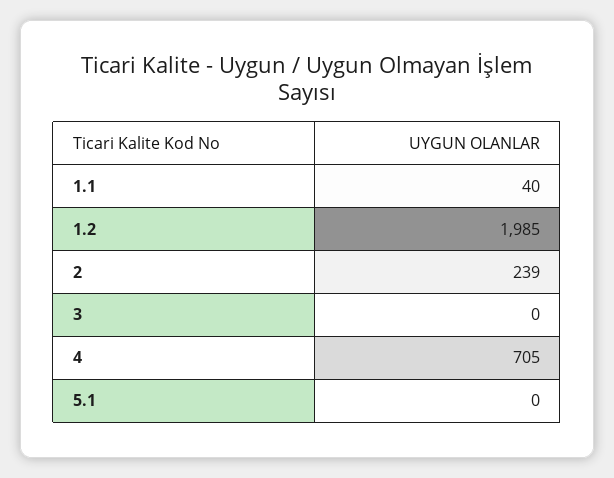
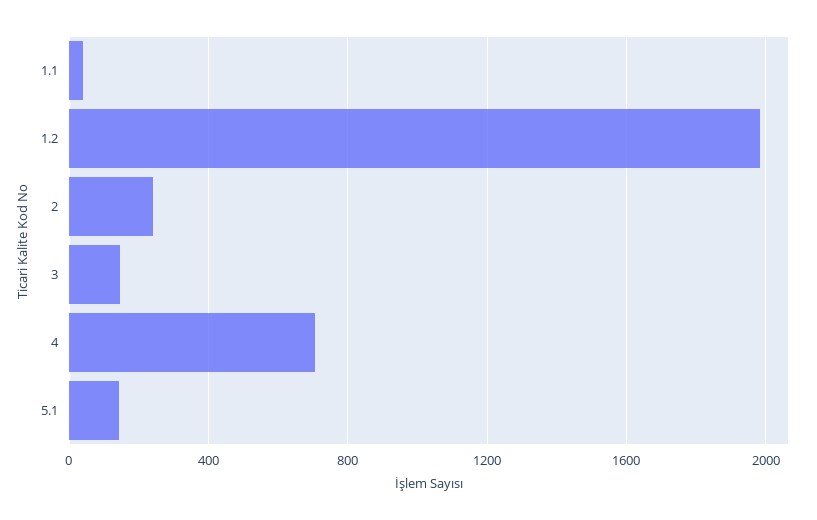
  {
    "1.1": 40,
    "1.2": 1985,
    "2": 239,
-   "3": 0,
+   "3": 150,
    "4": 705,
-   "5.1": 0
+   "5.1": 150
  }

